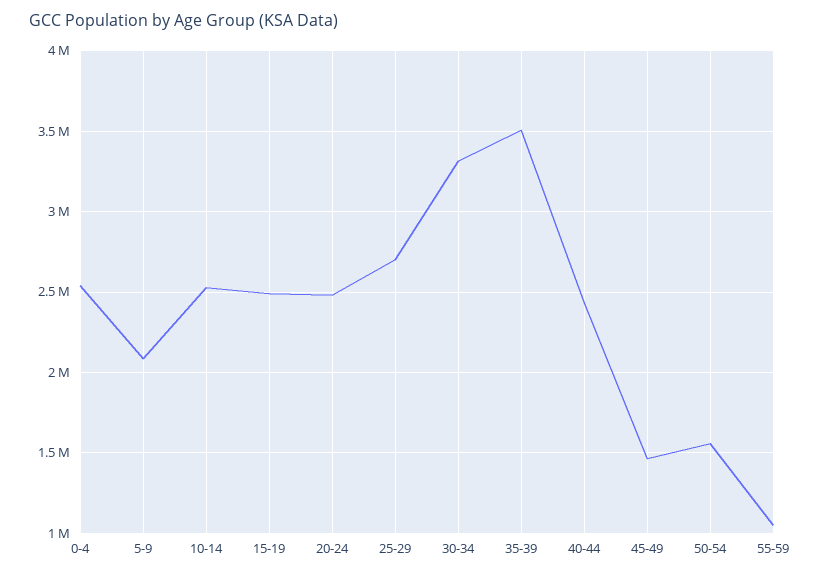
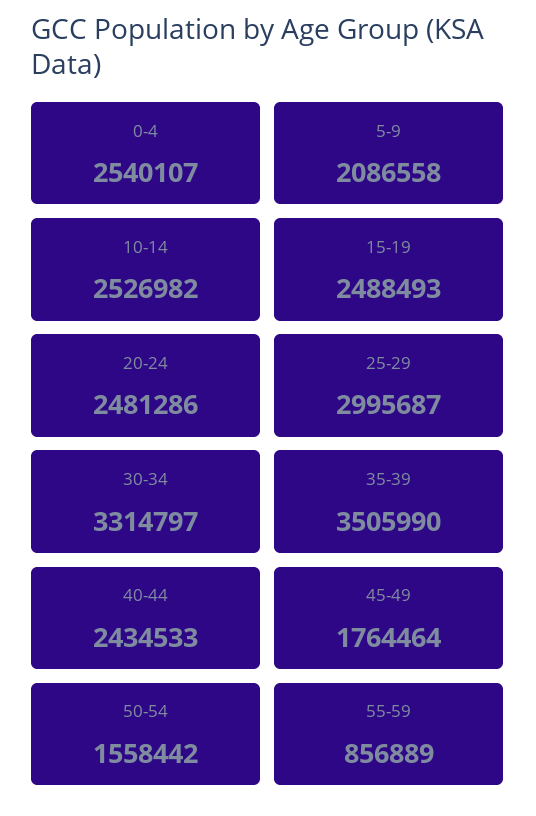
  {
    "0-4": 2540107,
    "5-9": 2086558,
    "10-14": 2526982,
    "15-19": 2488493,
    "20-24": 2481286,
-   "25-29": 2700000,
+   "25-29": 2995687,
    "30-34": 3314797,
    "35-39": 3505990,
    "40-44": 2434533,
-   "45-49": 1450000,
+   "45-49": 1764464,
    "50-54": 1558442,
-   "55-59": 1050000
+   "55-59": 856889
  }

